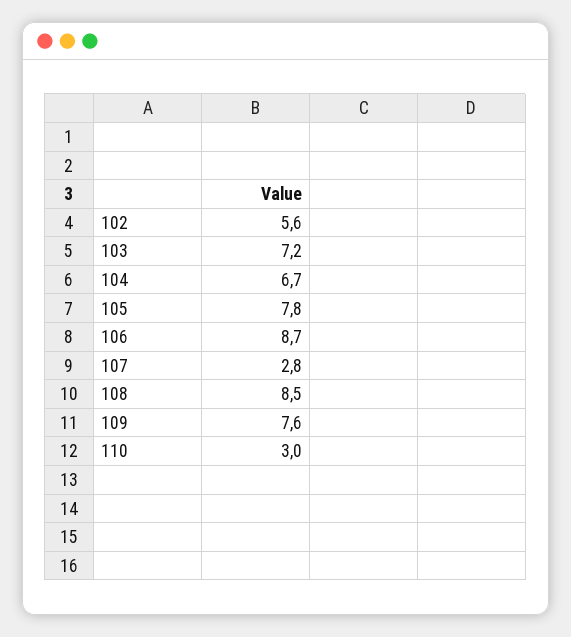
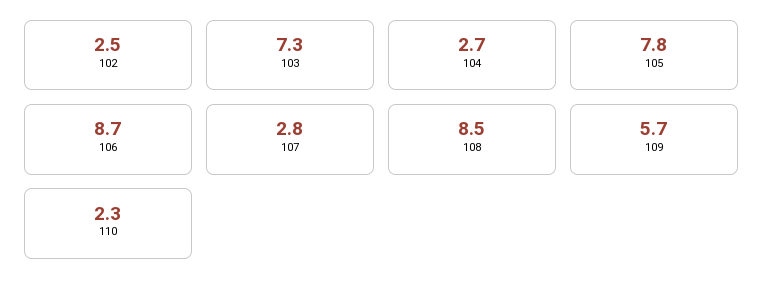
  {
-   "102": 5.6,
+   "102": 2.5,
-   "103": 7.2,
+   "103": 7.3,
-   "104": 6.7,
+   "104": 2.7,
    "105": 7.8,
    "106": 8.7,
    "107": 2.8,
    "108": 8.5,
-   "109": 7.6,
+   "109": 5.7,
-   "110": 3
+   "110": 2.3
  }

